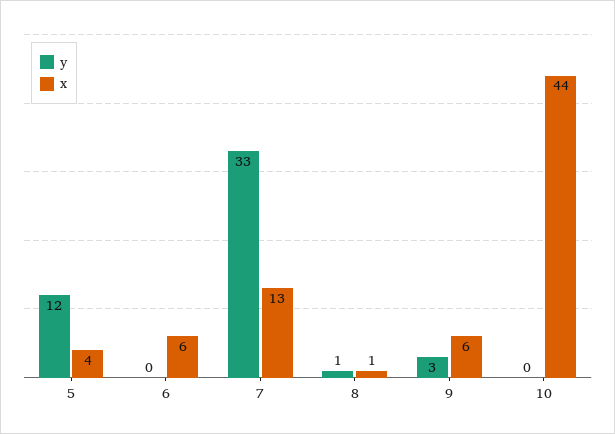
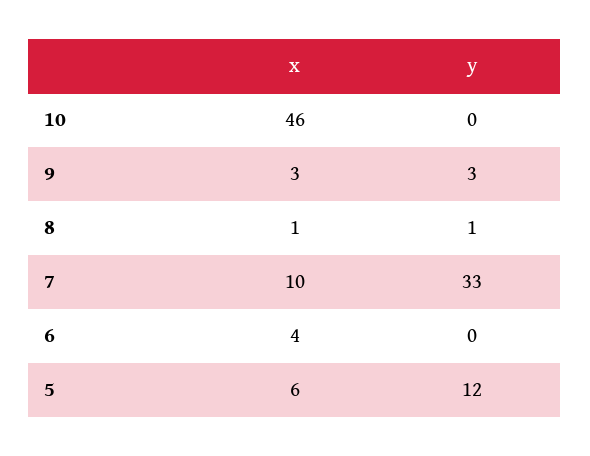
  {
    "y": {
      "5": 12,
      "6": 0,
      "7": 33,
      "8": 1,
      "9": 3,
      "10": 0
    },
    "x": {
-     "5": 4,
+     "5": 6,
-     "6": 6,
+     "6": 4,
-     "7": 13,
+     "7": 10,
      "8": 1,
-     "9": 6,
+     "9": 3,
-     "10": 44
+     "10": 46
    }
  }

